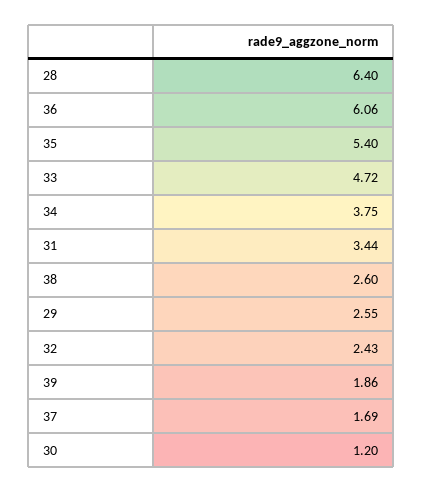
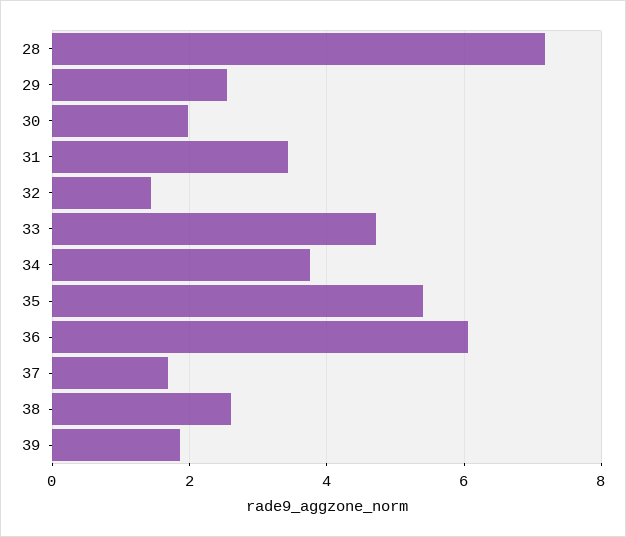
  {
-   "28": 6.4,
+   "28": 7.2,
    "36": 6.06,
    "35": 5.4,
    "33": 4.72,
    "34": 3.75,
    "31": 3.44,
    "38": 2.6,
    "29": 2.55,
-   "32": 2.43,
+   "32": 1.4,
    "39": 1.86,
    "37": 1.69,
-   "30": 1.2
+   "30": 2
  }

